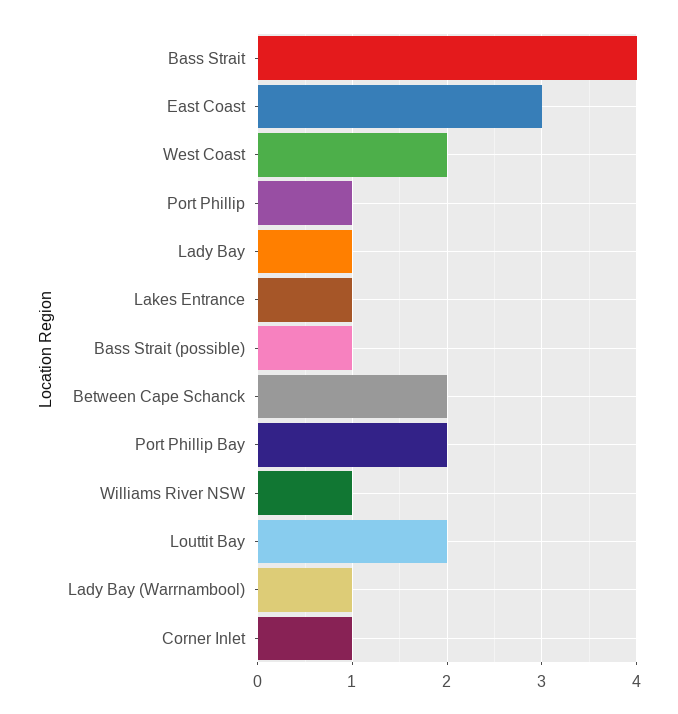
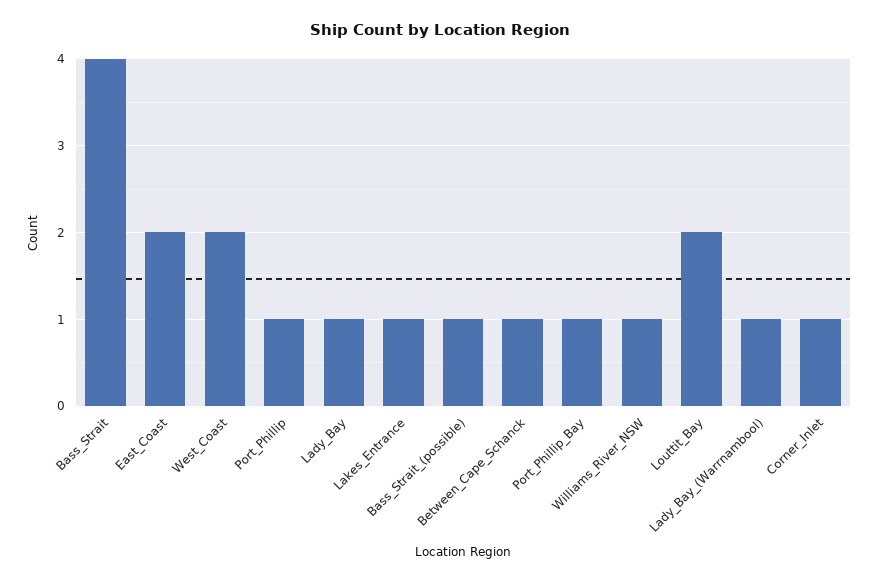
  {
    "Bass Strait": 4,
-   "East Coast": 3,
+   "East Coast": 2,
    "West Coast": 2,
    "Port Phillip": 1,
    "Lady Bay": 1,
    "Lakes Entrance": 1,
    "Bass Strait (possible)": 1,
-   "Between Cape Schanck": 2,
+   "Between Cape Schanck": 1,
-   "Port Phillip Bay": 2,
+   "Port Phillip Bay": 1,
    "Williams River NSW": 1,
    "Louttit Bay": 2,
    "Lady Bay (Warrnambool)": 1,
    "Corner Inlet": 1
  }

